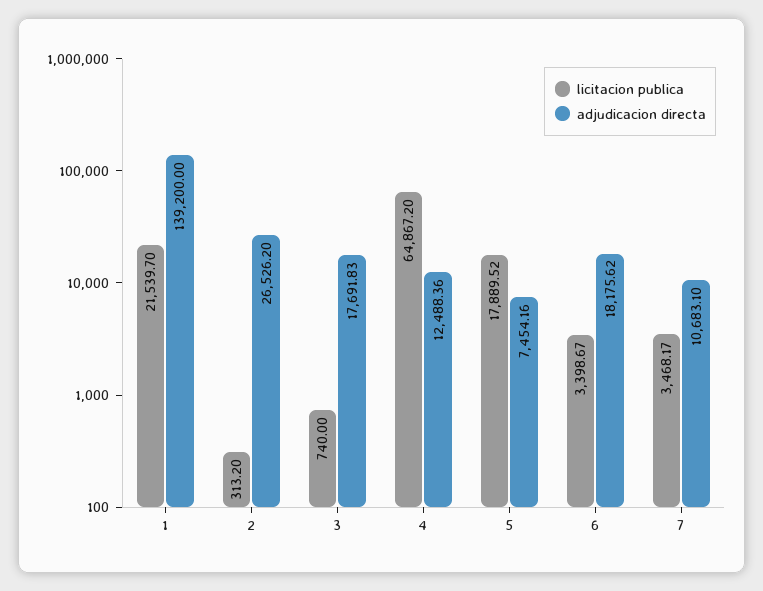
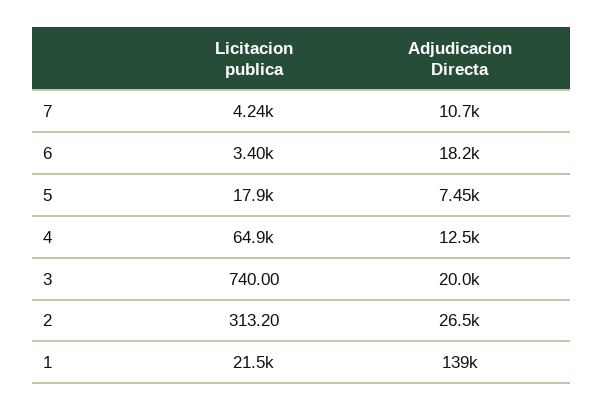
  {
    "licitacion publica": {
      "1": 21539.7,
      "2": 313.2,
      "3": 740,
      "4": 64867.2,
      "5": 17889.52,
      "6": 3398.67,
-     "7": 3468.17
+     "7": 4240
    },
    "adjudicacion directa": {
      "1": 139200,
      "2": 26526.2,
-     "3": 17691.83,
+     "3": 20000,
      "4": 12488.36,
      "5": 7454.16,
      "6": 18175.62,
      "7": 10683.1
    }
  }

